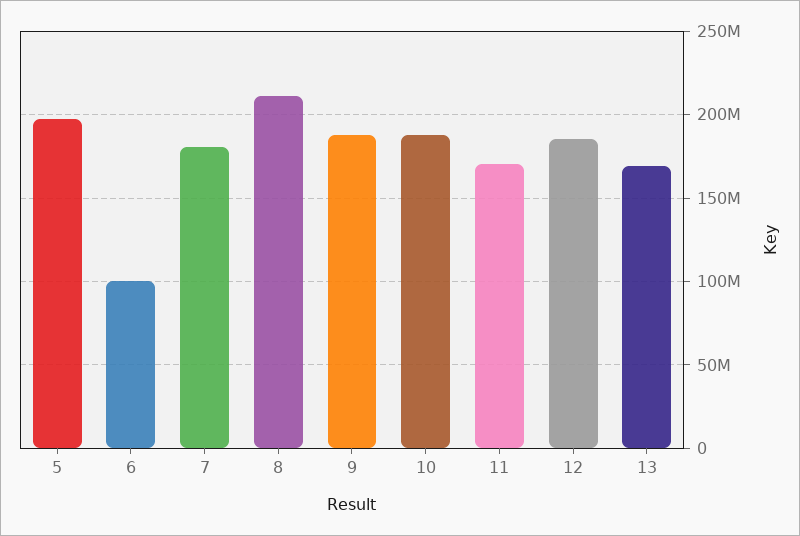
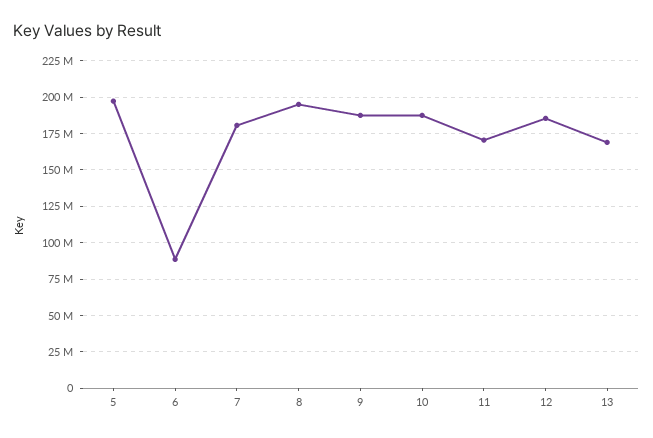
  {
    "5": 195000000,
-   "6": 100000000,
+   "6": 90000000,
    "7": 180000000,
-   "8": 210000000,
+   "8": 195000000,
    "9": 190000000,
    "10": 190000000,
    "11": 170000000,
    "12": 185000000,
    "13": 170000000
  }

